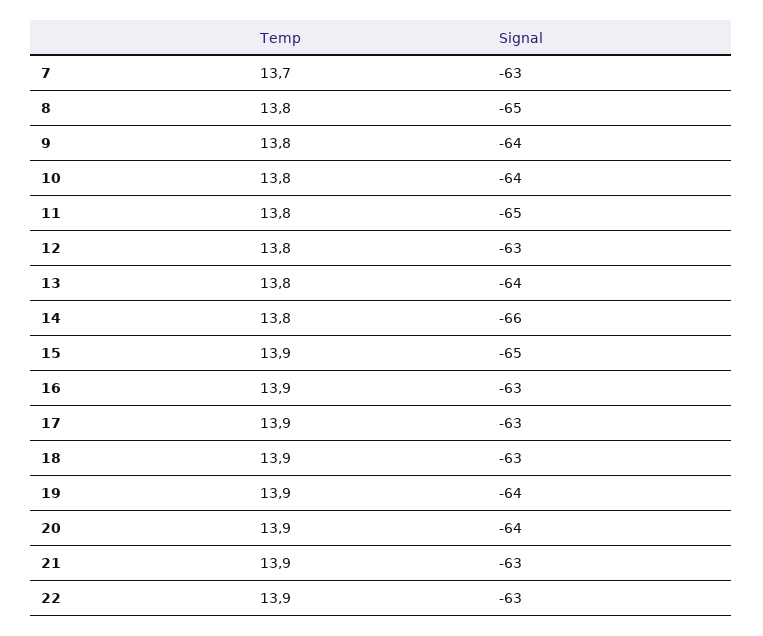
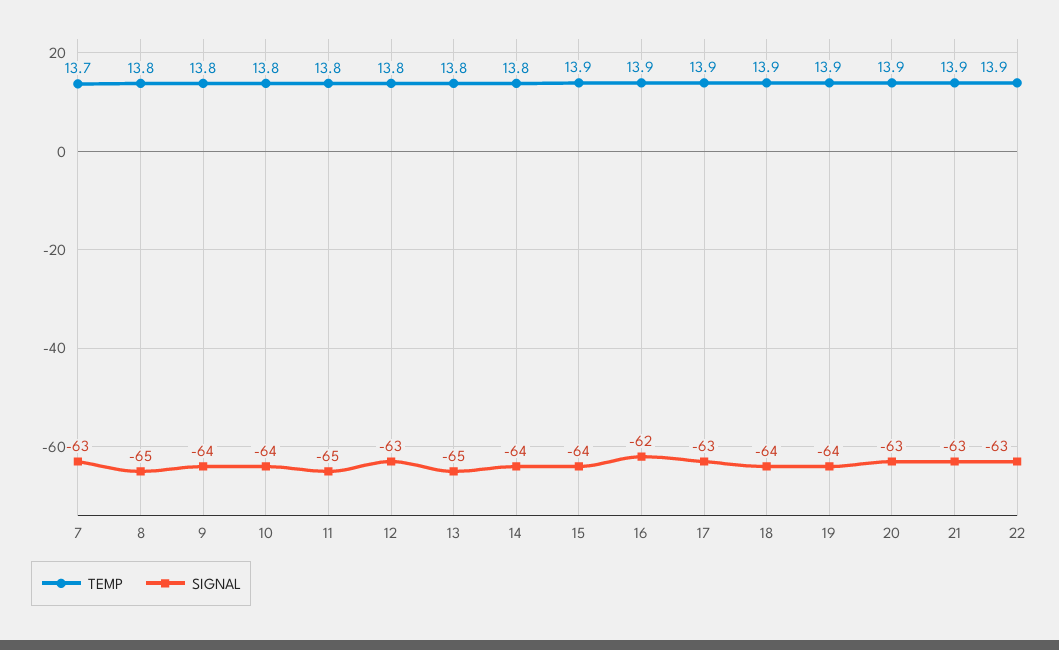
  {
    "Temp": {
      "7": 13.7,
      "8": 13.8,
      "9": 13.8,
      "10": 13.8,
      "11": 13.8,
      "12": 13.8,
      "13": 13.8,
      "14": 13.8,
      "15": 13.9,
      "16": 13.9,
      "17": 13.9,
      "18": 13.9,
      "19": 13.9,
      "20": 13.9,
      "21": 13.9,
      "22": 13.9
    },
    "Signal": {
      "7": -63,
      "8": -65,
      "9": -64,
      "10": -64,
      "11": -65,
      "12": -63,
-     "13": -64,
+     "13": -65,
-     "14": -66,
+     "14": -64,
-     "15": -65,
+     "15": -64,
-     "16": -63,
+     "16": -62,
      "17": -63,
-     "18": -63,
+     "18": -64,
      "19": -64,
-     "20": -64,
+     "20": -63,
      "21": -63,
      "22": -63
    }
  }

